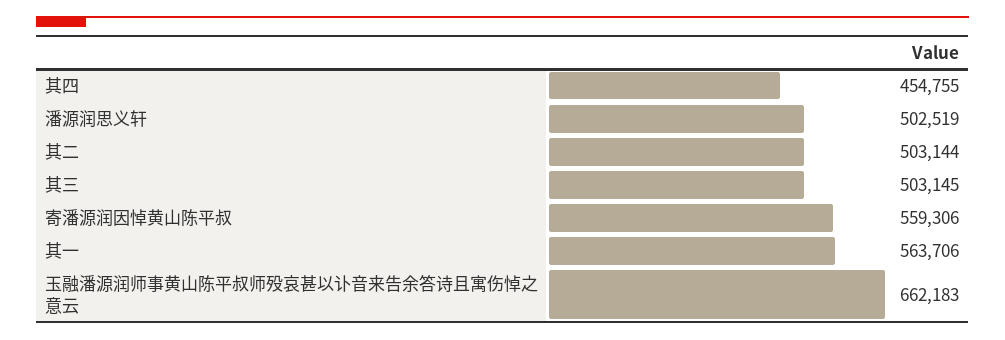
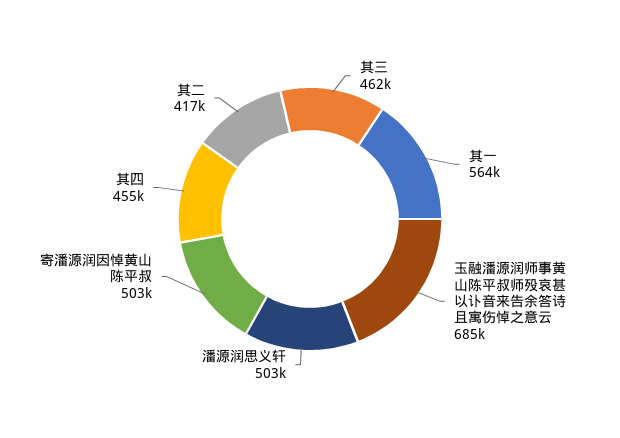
  {
    "其四": 454755,
    "潘源润思义轩": 502519,
-   "其二": 503144,
+   "其二": 417000,
-   "其三": 503145,
+   "其三": 462000,
-   "寄潘源润因悼黄山陈平叔": 559306,
+   "寄潘源润因悼黄山陈平叔": 503000,
    "其一": 563706,
-   "玉融潘源润师事黄山陈平叔师殁哀甚以讣音来告余答诗且寓伤悼之意云": 662183
+   "玉融潘源润师事黄山陈平叔师殁哀甚以讣音来告余答诗且寓伤悼之意云": 685000
  }

